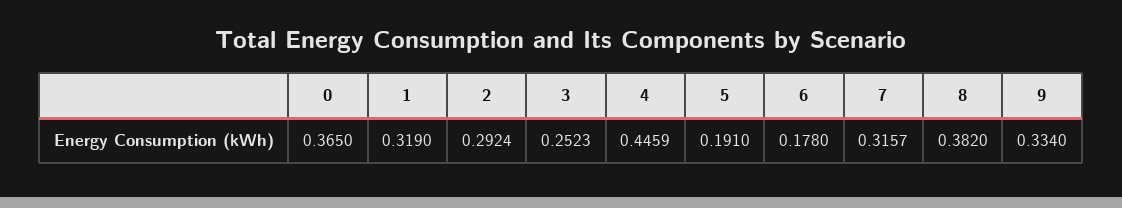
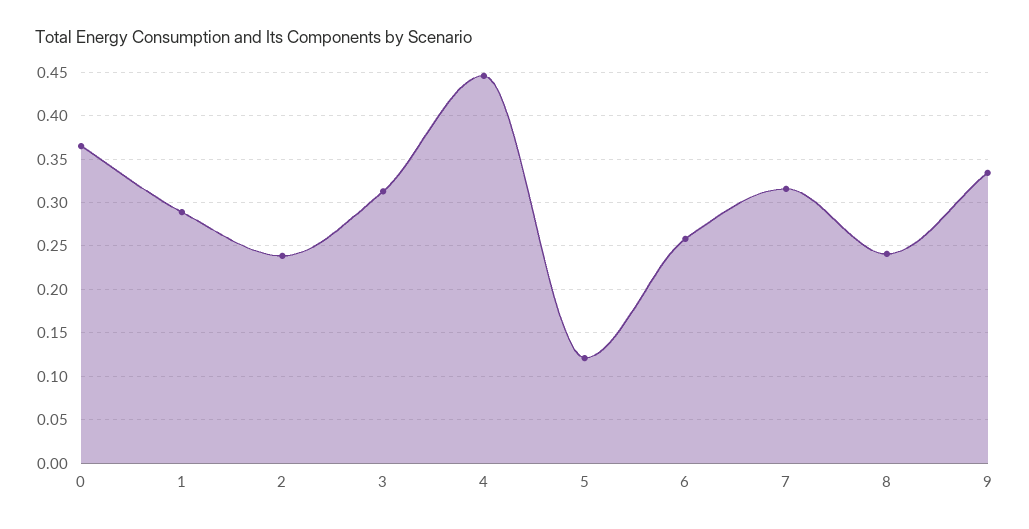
  {
    "0": 0.365,
-   "1": 0.319,
+   "1": 0.29,
-   "2": 0.2924,
+   "2": 0.24,
-   "3": 0.2523,
+   "3": 0.31,
    "4": 0.4459,
-   "5": 0.191,
+   "5": 0.12,
-   "6": 0.178,
+   "6": 0.26,
    "7": 0.3157,
-   "8": 0.382,
+   "8": 0.24,
    "9": 0.334
  }

